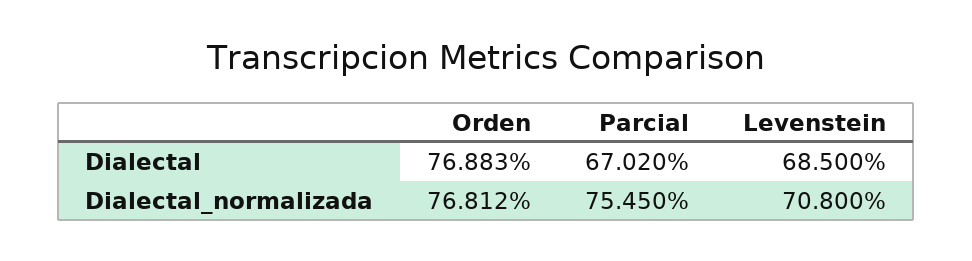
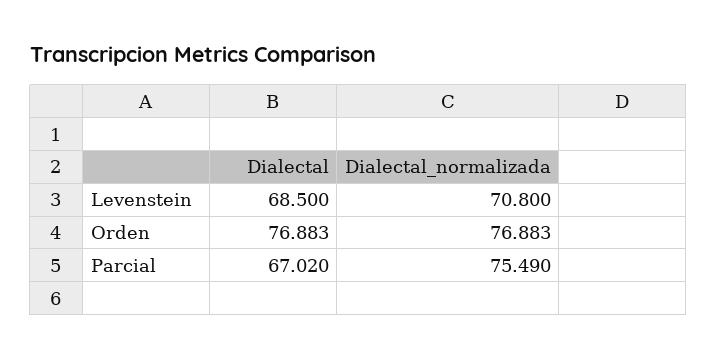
  {
    "Orden": {
      "Dialectal": 76.883,
-     "Dialectal_normalizada": 76.812
+     "Dialectal_normalizada": 76.883
    },
    "Parcial": {
      "Dialectal": 67.02,
-     "Dialectal_normalizada": 75.45
+     "Dialectal_normalizada": 75.49
    },
    "Levenstein": {
      "Dialectal": 68.5,
      "Dialectal_normalizada": 70.8
    }
  }

